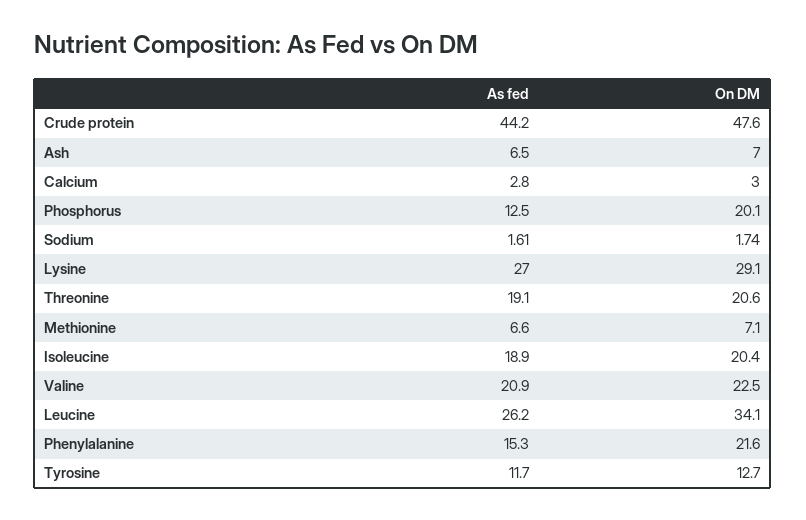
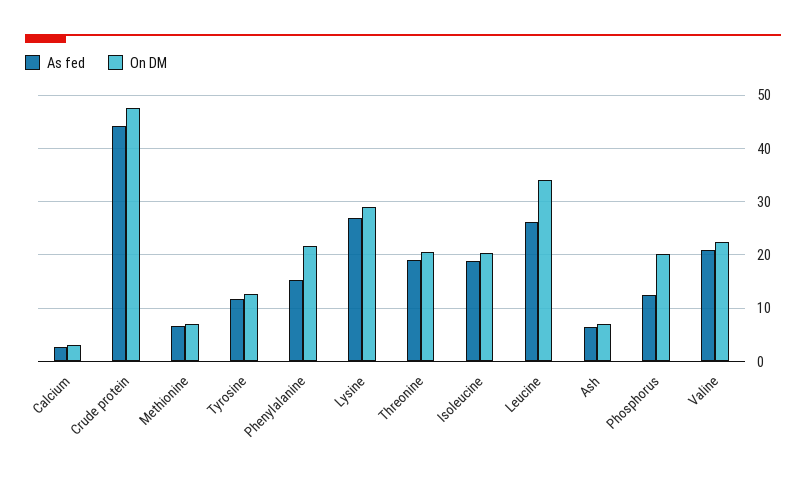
  {
    "As fed": {
      "Crude protein": 44.2,
      "Ash": 6.5,
      "Calcium": 2.8,
      "Phosphorus": 12.5,
-     "Sodium": 1.61,
      "Lysine": 27,
      "Threonine": 19.1,
      "Methionine": 6.6,
      "Isoleucine": 18.9,
      "Valine": 20.9,
      "Leucine": 26.2,
      "Phenylalanine": 15.3,
      "Tyrosine": 11.7
    },
    "On DM": {
      "Crude protein": 47.6,
      "Ash": 7,
      "Calcium": 3,
      "Phosphorus": 20.1,
-     "Sodium": 1.74,
      "Lysine": 29.1,
      "Threonine": 20.6,
      "Methionine": 7.1,
      "Isoleucine": 20.4,
      "Valine": 22.5,
      "Leucine": 34.1,
      "Phenylalanine": 21.6,
      "Tyrosine": 12.7
    }
  }

